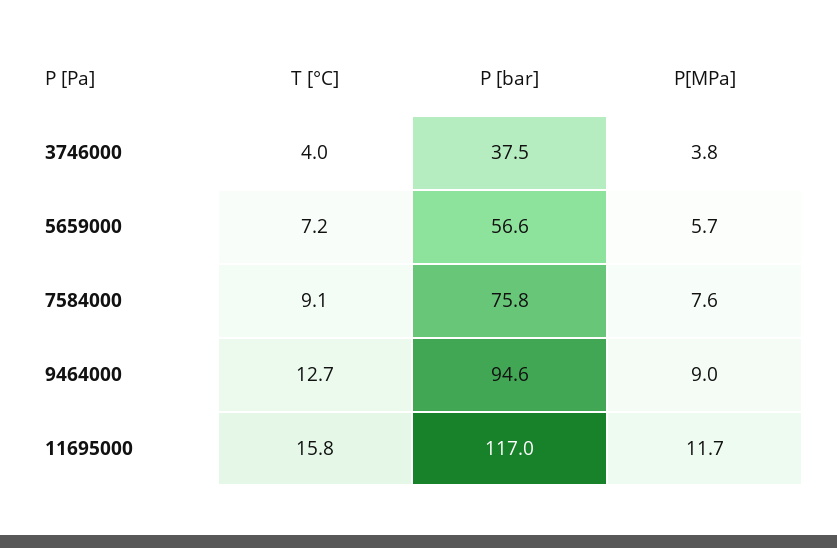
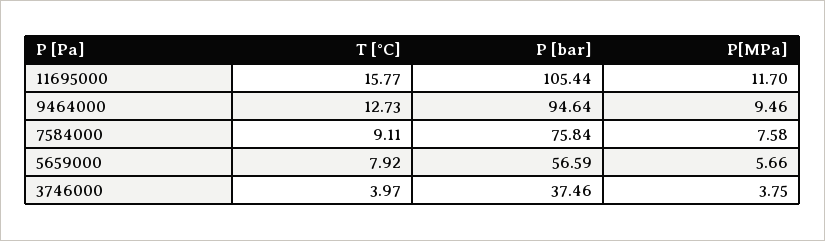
  {
    "T [°C]": {
      "3746000": 3.97,
-     "5659000": 7.2,
+     "5659000": 7.92,
      "7584000": 9.11,
      "9464000": 12.73,
      "11695000": 15.77
    },
    "P [bar]": {
      "3746000": 37.46,
      "5659000": 56.59,
      "7584000": 75.84,
      "9464000": 94.64,
-     "11695000": 117
+     "11695000": 105.44
    },
    "P[MPa]": {
      "3746000": 3.75,
      "5659000": 5.66,
      "7584000": 7.58,
-     "9464000": 9,
+     "9464000": 9.46,
      "11695000": 11.7
    }
  }

